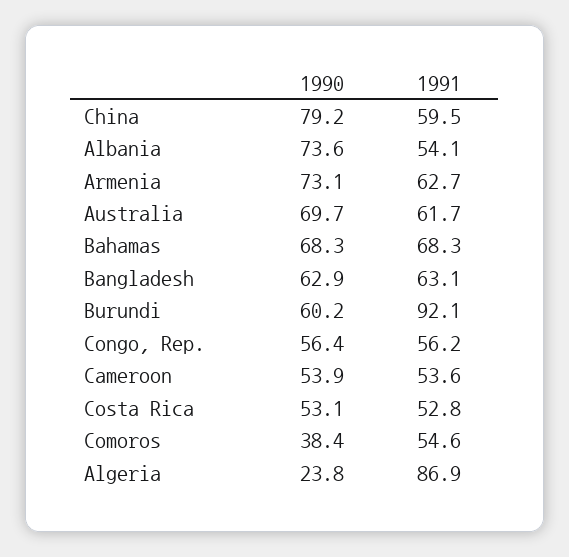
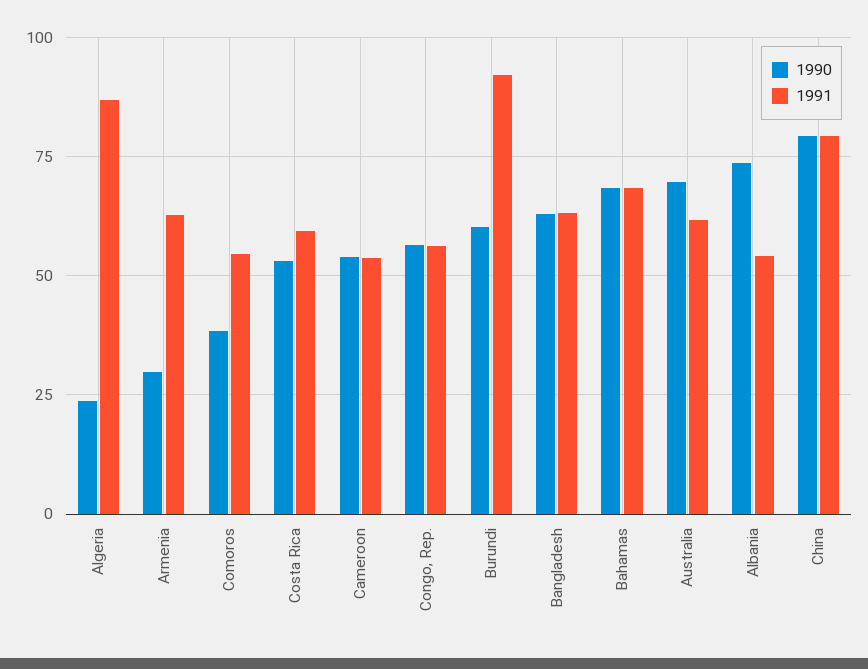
  {
    "1990": {
      "China": 79.2,
      "Albania": 73.6,
-     "Armenia": 73.1,
+     "Armenia": 30,
      "Australia": 69.7,
      "Bahamas": 68.3,
      "Bangladesh": 62.9,
      "Burundi": 60.2,
      "Congo, Rep.": 56.4,
      "Cameroon": 53.9,
      "Costa Rica": 53.1,
      "Comoros": 38.4,
      "Algeria": 23.8
    },
    "1991": {
-     "China": 59.5,
+     "China": 80,
      "Albania": 54.1,
      "Armenia": 62.7,
      "Australia": 61.7,
      "Bahamas": 68.3,
      "Bangladesh": 63.1,
      "Burundi": 92.1,
      "Congo, Rep.": 56.2,
      "Cameroon": 53.6,
-     "Costa Rica": 52.8,
+     "Costa Rica": 60,
      "Comoros": 54.6,
      "Algeria": 86.9
    }
  }

